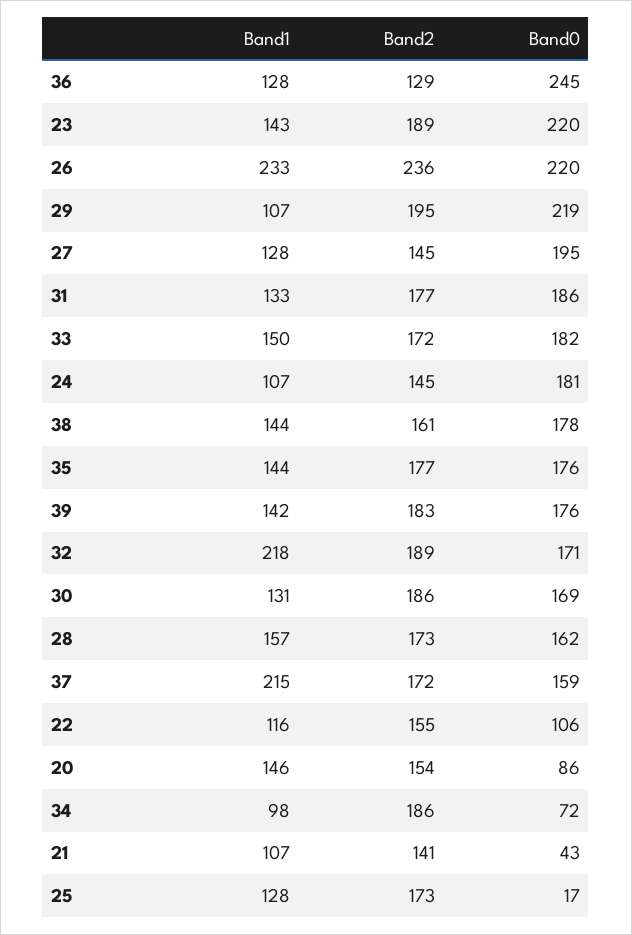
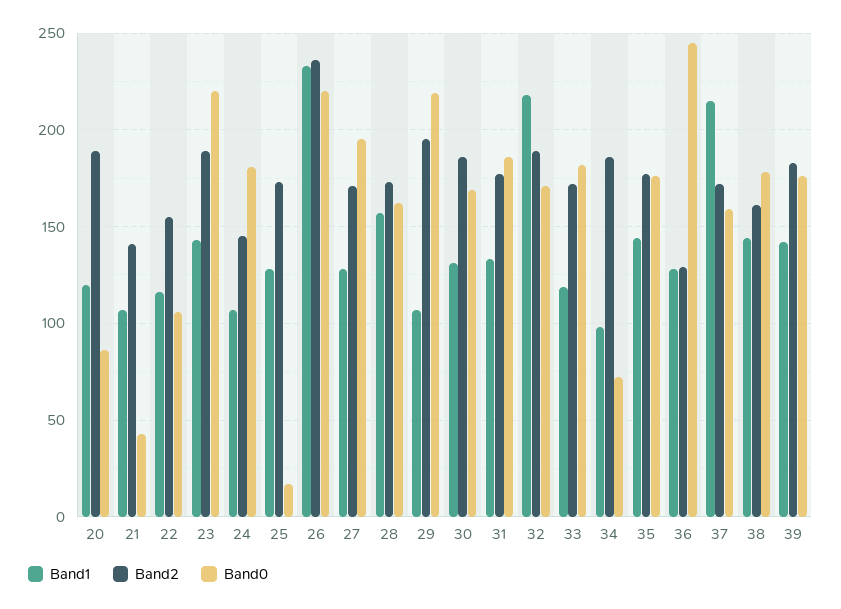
  {
    "Band1": {
      "36": 128,
      "23": 143,
      "26": 233,
      "29": 107,
      "27": 128,
      "31": 133,
-     "33": 150,
+     "33": 120,
      "24": 107,
      "38": 144,
      "35": 144,
      "39": 142,
      "32": 218,
      "30": 131,
      "28": 157,
      "37": 215,
      "22": 116,
-     "20": 146,
+     "20": 120,
      "34": 98,
      "21": 107,
      "25": 128
    },
    "Band2": {
      "36": 129,
      "23": 189,
      "26": 236,
      "29": 195,
-     "27": 145,
+     "27": 170,
      "31": 177,
      "33": 172,
      "24": 145,
      "38": 161,
      "35": 177,
      "39": 183,
      "32": 189,
      "30": 186,
      "28": 173,
      "37": 172,
      "22": 155,
-     "20": 154,
+     "20": 190,
      "34": 186,
      "21": 141,
      "25": 173
    },
    "Band0": {
      "36": 245,
      "23": 220,
      "26": 220,
      "29": 219,
      "27": 195,
      "31": 186,
      "33": 182,
      "24": 181,
      "38": 178,
      "35": 176,
      "39": 176,
      "32": 171,
      "30": 169,
      "28": 162,
      "37": 159,
      "22": 106,
      "20": 86,
      "34": 72,
      "21": 43,
      "25": 17
    }
  }

